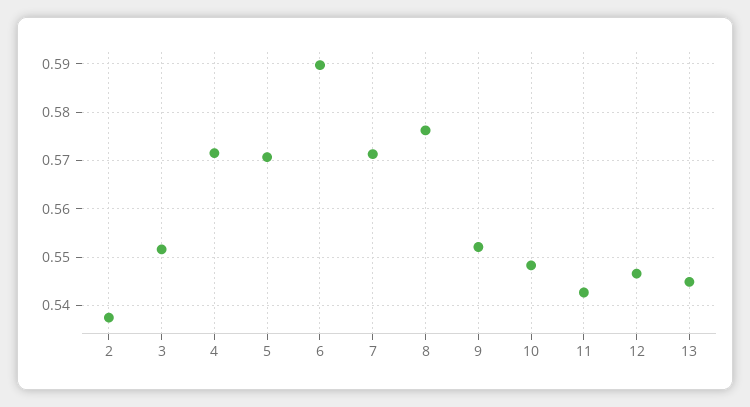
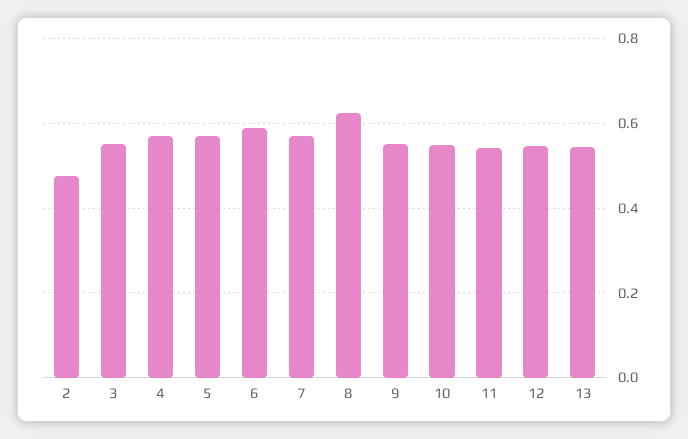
  {
-   "2": 0.538,
+   "2": 0.48,
    "3": 0.552,
    "4": 0.572,
    "5": 0.57,
    "6": 0.59,
    "7": 0.572,
-   "8": 0.576,
+   "8": 0.62,
    "9": 0.552,
    "10": 0.548,
    "11": 0.542,
    "12": 0.546,
    "13": 0.544
  }

